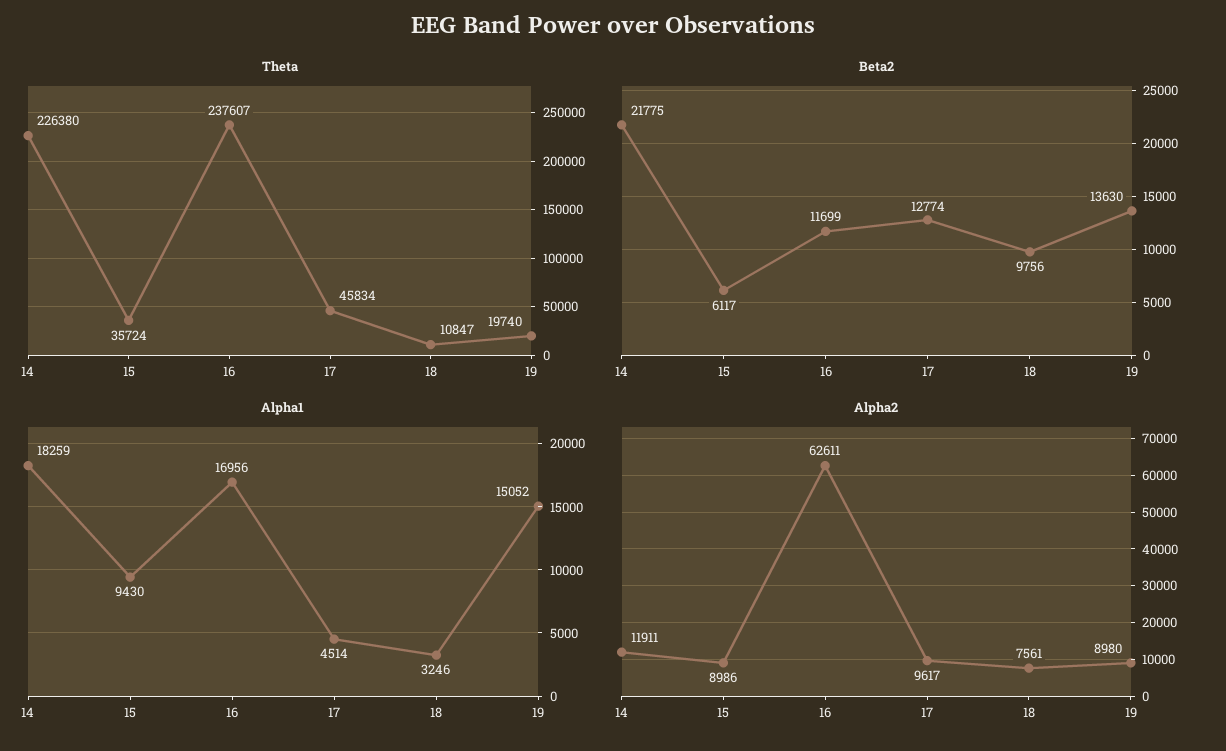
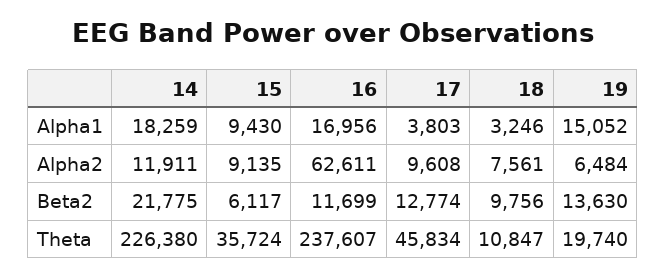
  {
    "Theta": {
      "14": 226380,
      "15": 35724,
      "16": 237607,
      "17": 45834,
      "18": 10847,
      "19": 19740
    },
    "Beta2": {
      "14": 21775,
      "15": 6117,
      "16": 11699,
      "17": 12774,
      "18": 9756,
      "19": 13630
    },
    "Alpha1": {
      "14": 18259,
      "15": 9430,
      "16": 16956,
-     "17": 4514,
+     "17": 3803,
      "18": 3246,
      "19": 15052
    },
    "Alpha2": {
      "14": 11911,
-     "15": 8986,
+     "15": 9135,
      "16": 62611,
-     "17": 9617,
+     "17": 9608,
      "18": 7561,
-     "19": 8980
+     "19": 6484
    }
  }

